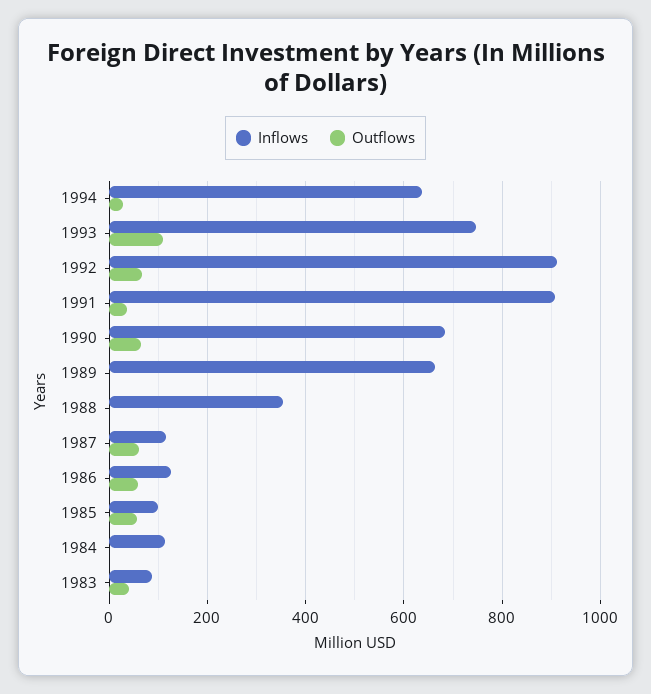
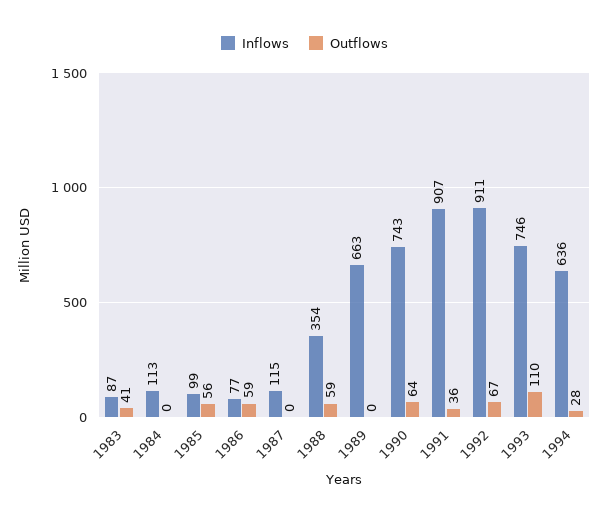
  {
    "Inflows": {
      "1994": 636,
      "1993": 746,
      "1992": 911,
      "1991": 907,
-     "1990": 680,
+     "1990": 743,
      "1989": 663,
      "1988": 354,
      "1987": 115,
-     "1986": 120,
+     "1986": 77,
      "1985": 99,
      "1984": 113,
      "1983": 87
    },
    "Outflows": {
      "1994": 28,
      "1993": 110,
      "1992": 67,
      "1991": 36,
      "1990": 64,
      "1989": 0,
-     "1988": 0,
+     "1988": 59,
-     "1987": 60,
+     "1987": 0,
      "1986": 59,
      "1985": 56,
      "1984": 0,
      "1983": 41
    }
  }

